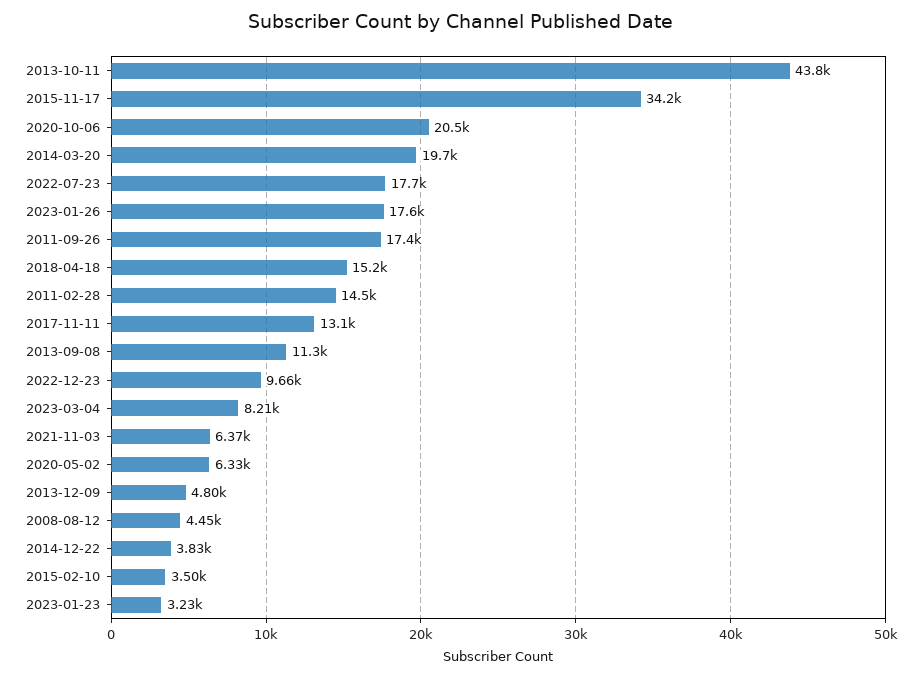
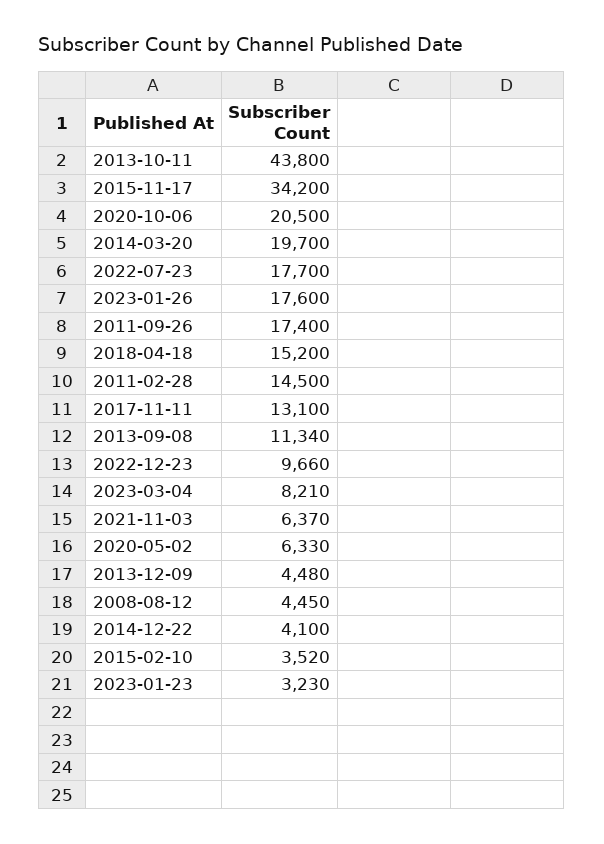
  {
    "2013-10-11": 43800,
    "2015-11-17": 34200,
    "2020-10-06": 20500,
    "2014-03-20": 19700,
    "2022-07-23": 17700,
    "2023-01-26": 17600,
    "2011-09-26": 17400,
    "2018-04-18": 15200,
    "2011-02-28": 14500,
    "2017-11-11": 13100,
-   "2013-09-08": 11300,
+   "2013-09-08": 11340,
    "2022-12-23": 9660,
    "2023-03-04": 8210,
    "2021-11-03": 6370,
    "2020-05-02": 6330,
-   "2013-12-09": 4800,
+   "2013-12-09": 4480,
    "2008-08-12": 4450,
-   "2014-12-22": 3830,
+   "2014-12-22": 4100,
-   "2015-02-10": 3500,
+   "2015-02-10": 3520,
    "2023-01-23": 3230
  }

